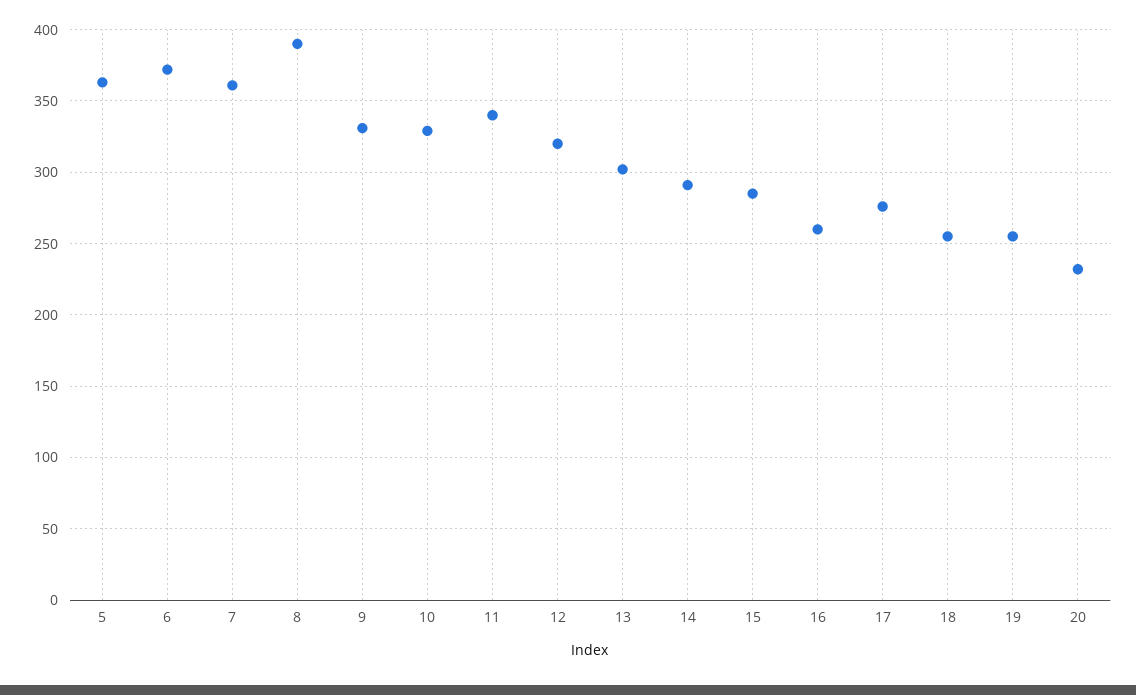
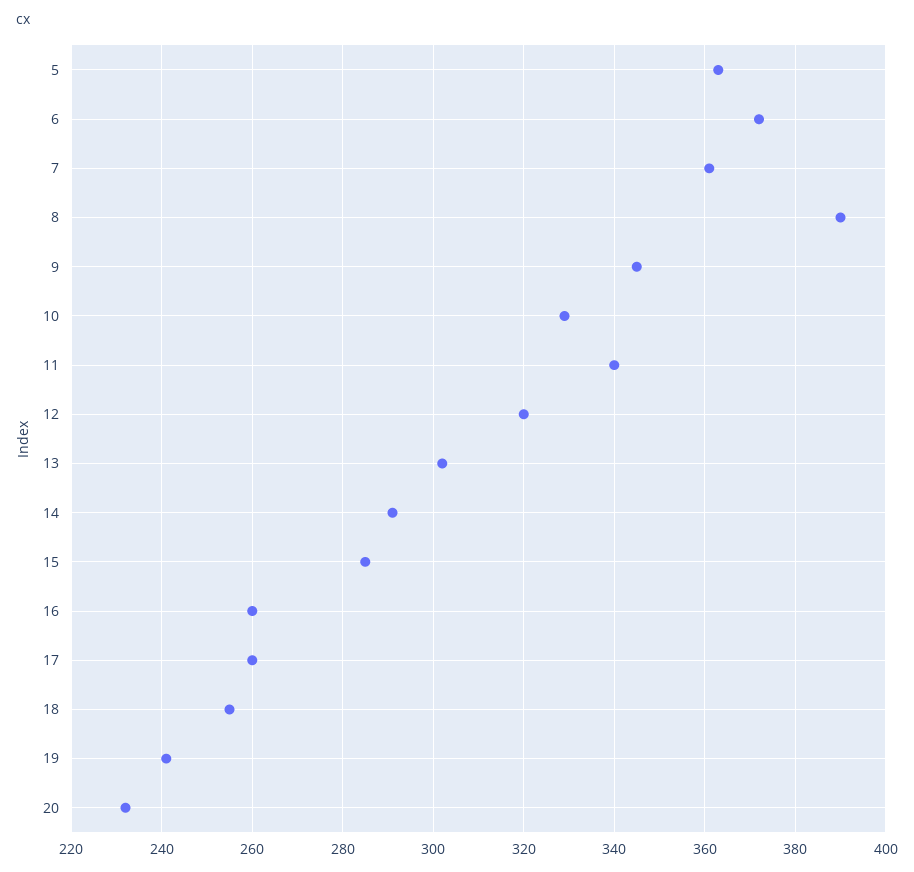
  {
    "5": 365,
    "6": 370,
    "7": 360,
    "8": 390,
-   "9": 330,
+   "9": 345,
    "10": 330,
    "11": 340,
    "12": 320,
    "13": 300,
    "14": 290,
    "15": 285,
    "16": 260,
-   "17": 275,
+   "17": 260,
    "18": 255,
-   "19": 255,
+   "19": 240,
    "20": 230
  }

